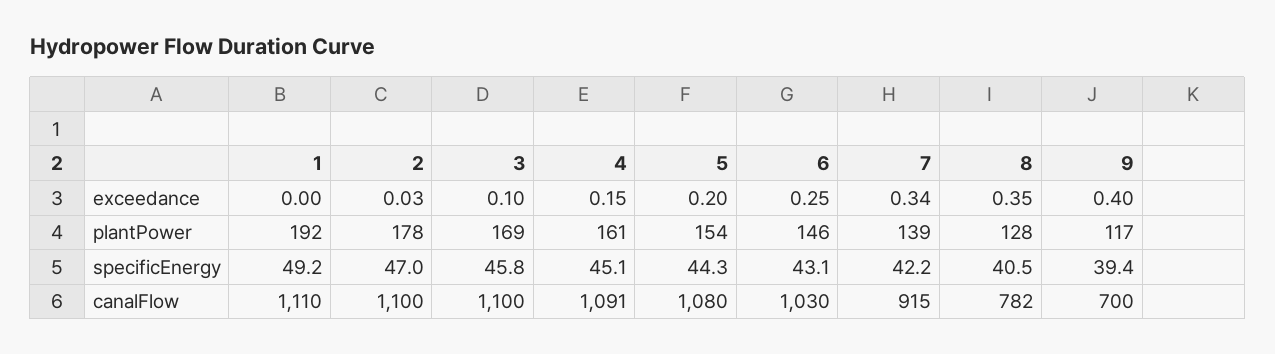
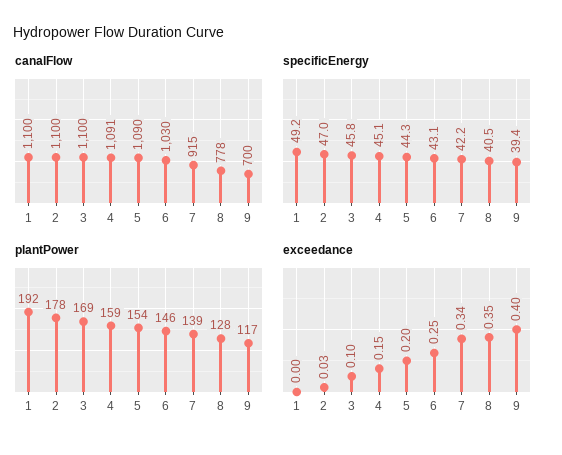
  {
    "exceedance": {
      "1": 0,
      "2": 0.03,
      "3": 0.1,
      "4": 0.15,
      "5": 0.2,
      "6": 0.25,
      "7": 0.34,
      "8": 0.35,
      "9": 0.4
    },
    "plantPower": {
      "1": 192,
      "2": 178,
      "3": 169,
-     "4": 161,
+     "4": 159,
      "5": 154,
      "6": 146,
      "7": 139,
      "8": 128,
      "9": 117
    },
    "specificEnergy": {
      "1": 49.2,
      "2": 47,
      "3": 45.8,
      "4": 45.1,
      "5": 44.3,
      "6": 43.1,
      "7": 42.2,
      "8": 40.5,
      "9": 39.4
    },
    "canalFlow": {
-     "1": 1110,
+     "1": 1100,
      "2": 1100,
      "3": 1100,
      "4": 1091,
-     "5": 1080,
+     "5": 1090,
      "6": 1030,
      "7": 915,
-     "8": 782,
+     "8": 778,
      "9": 700
    }
  }

